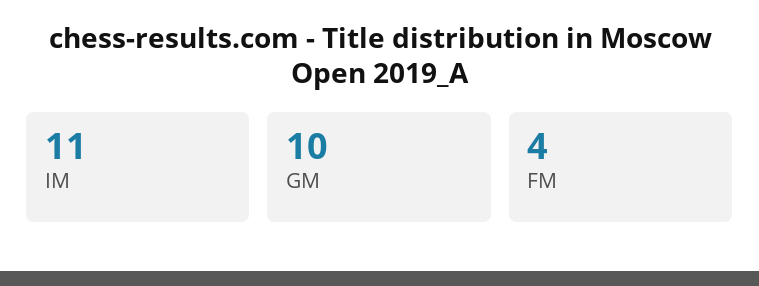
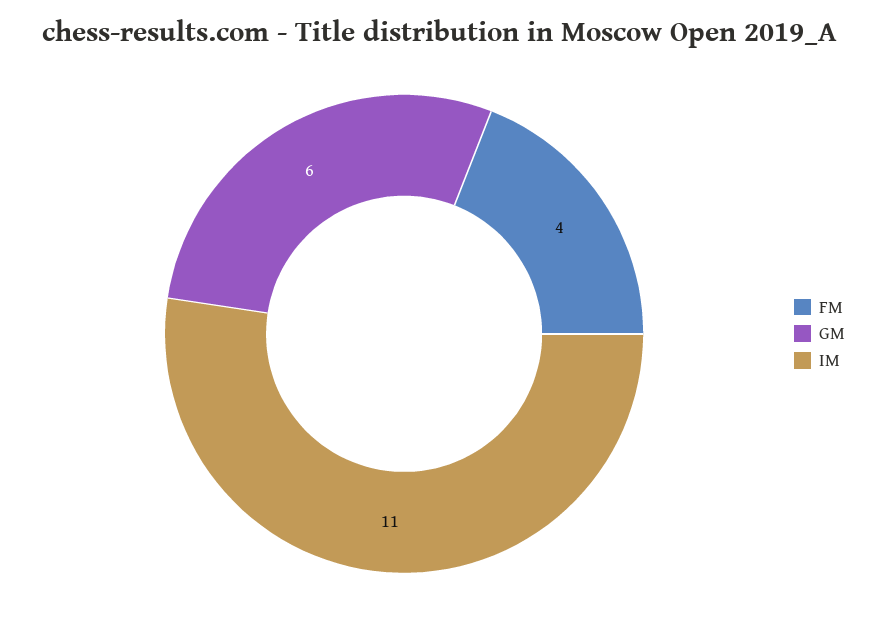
  {
    "IM": 11,
-   "GM": 10,
+   "GM": 6,
    "FM": 4
  }

